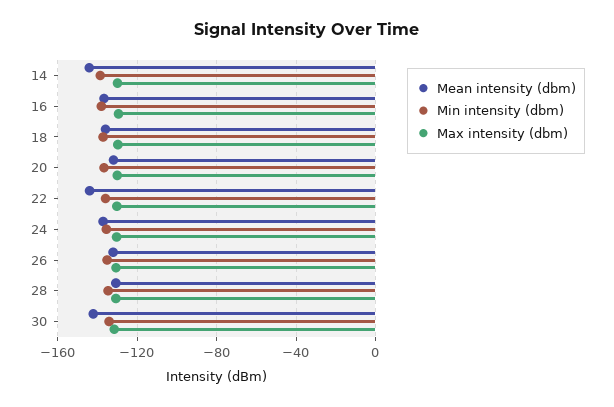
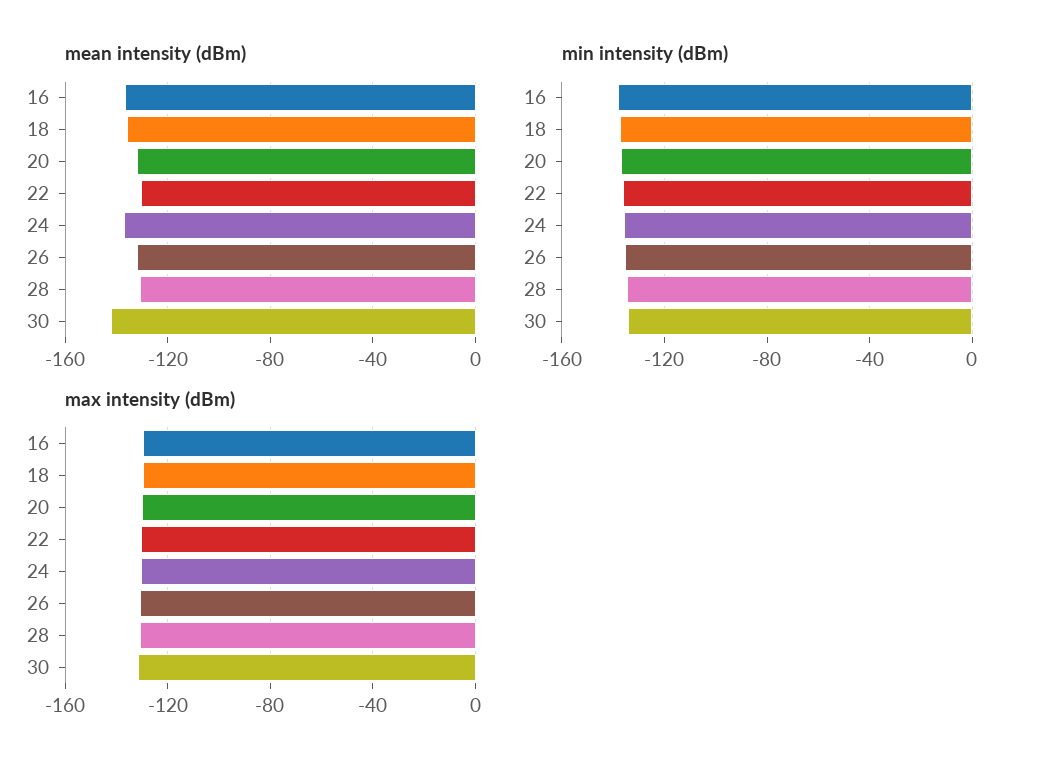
  {
    "Mean intensity (dbm)": {
-     "14": -145,
      "16": -135,
      "18": -135,
      "20": -130,
-     "22": -145,
+     "22": -130,
      "24": -135,
      "26": -130,
      "28": -130,
      "30": -140
    },
    "Min intensity (dbm)": {
-     "14": -140,
      "16": -140,
      "18": -135,
      "20": -135,
      "22": -135,
      "24": -135,
      "26": -135,
      "28": -135,
      "30": -135
    },
    "Max intensity (dbm)": {
-     "14": -130,
      "16": -130,
      "18": -130,
      "20": -130,
      "22": -130,
      "24": -130,
      "26": -130,
      "28": -130,
      "30": -130
    }
  }

